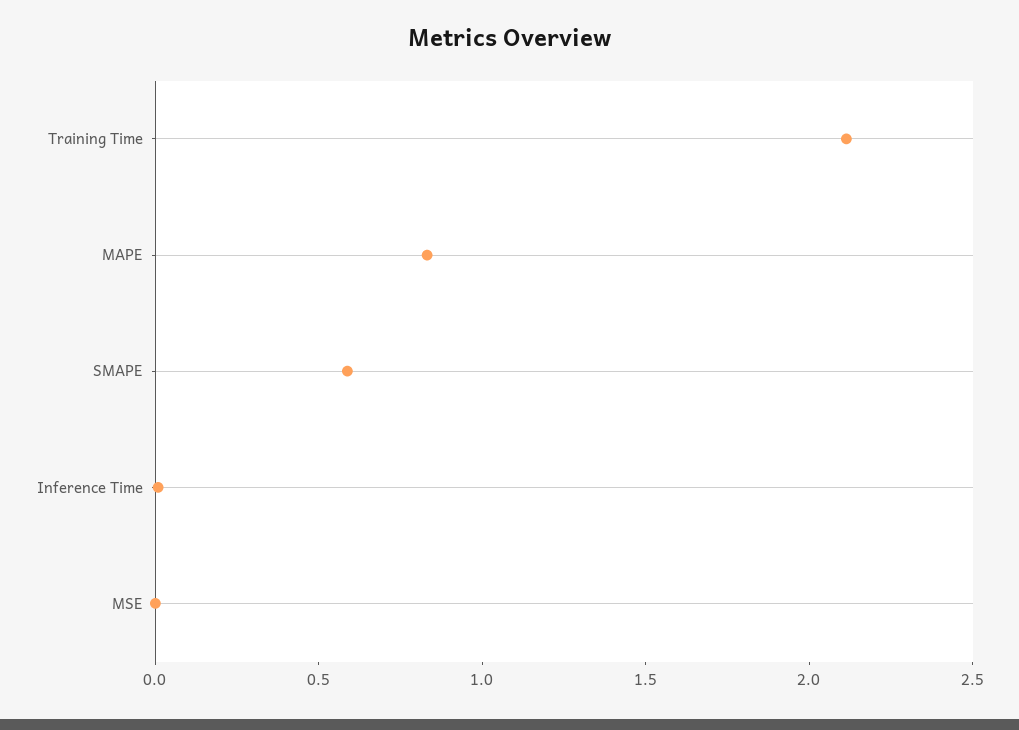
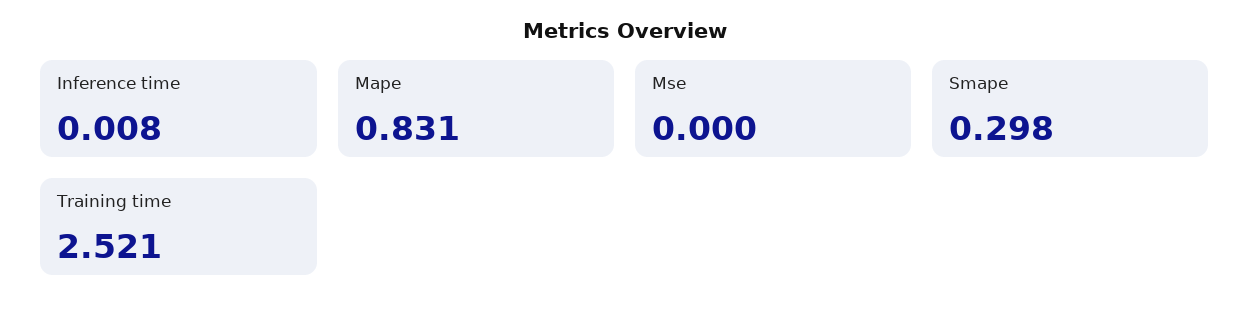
  {
-   "Training Time": 2.1,
+   "Training Time": 2.521,
    "MAPE": 0.831,
-   "SMAPE": 0.6,
+   "SMAPE": 0.298,
    "Inference Time": 0.008,
    "MSE": 0
  }

